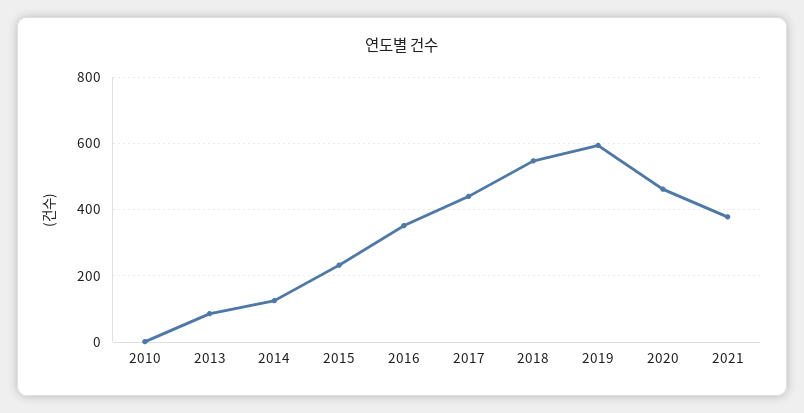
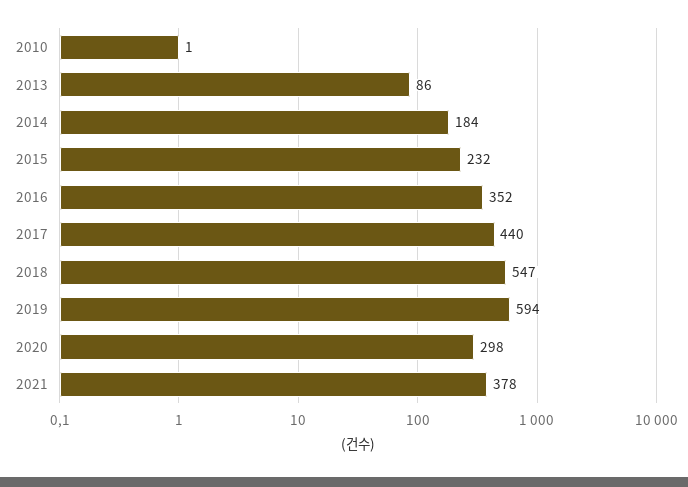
  {
    "2010": 1,
    "2013": 86,
-   "2014": 120,
+   "2014": 184,
    "2015": 232,
    "2016": 352,
    "2017": 440,
    "2018": 547,
    "2019": 594,
-   "2020": 460,
+   "2020": 298,
    "2021": 378
  }

